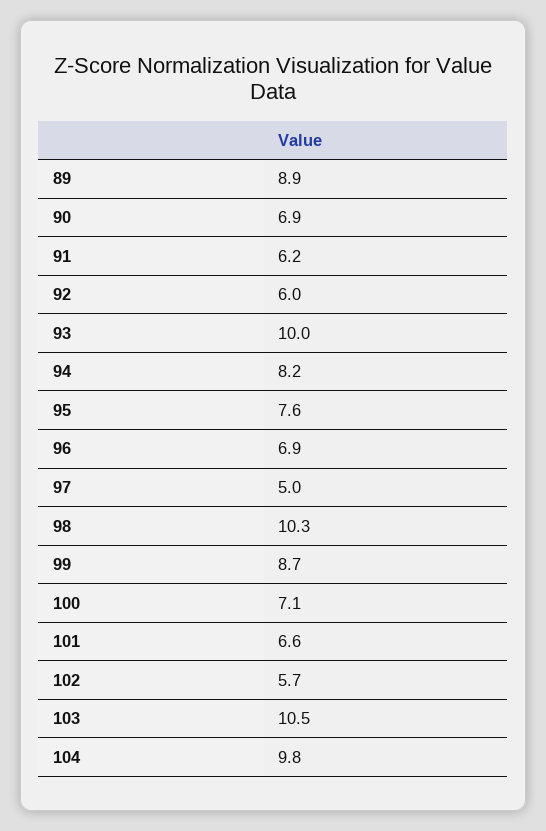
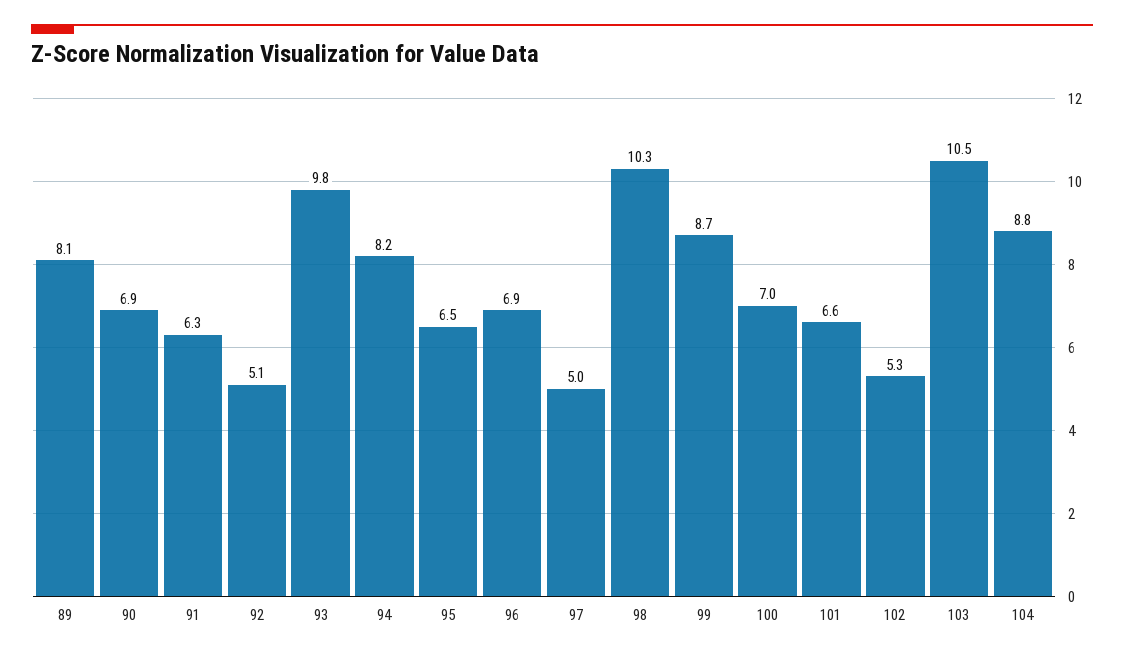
  {
-   "89": 8.9,
+   "89": 8.1,
    "90": 6.9,
-   "91": 6.2,
+   "91": 6.3,
-   "92": 6,
+   "92": 5.1,
-   "93": 10,
+   "93": 9.8,
    "94": 8.2,
-   "95": 7.6,
+   "95": 6.5,
    "96": 6.9,
    "97": 5,
    "98": 10.3,
    "99": 8.7,
-   "100": 7.1,
+   "100": 7,
    "101": 6.6,
-   "102": 5.7,
+   "102": 5.3,
    "103": 10.5,
-   "104": 9.8
+   "104": 8.8
  }

